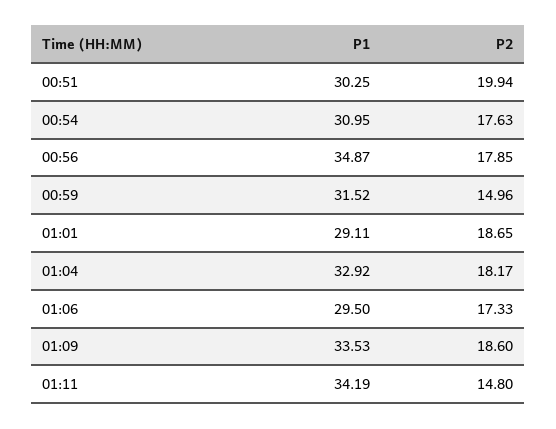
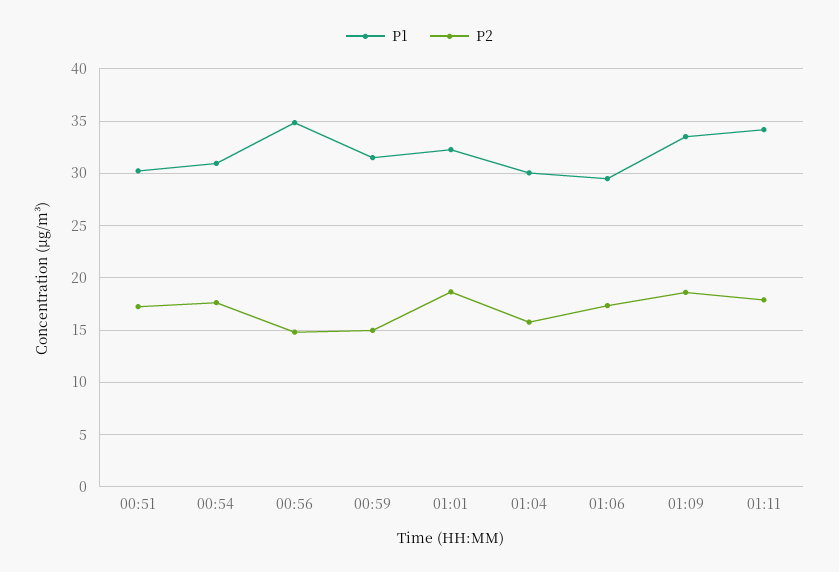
  {
    "P1": {
      "00:51": 30.25,
      "00:54": 30.95,
      "00:56": 34.87,
      "00:59": 31.52,
-     "01:01": 29.11,
+     "01:01": 32,
-     "01:04": 32.92,
+     "01:04": 30,
      "01:06": 29.5,
      "01:09": 33.53,
      "01:11": 34.19
    },
    "P2": {
-     "00:51": 19.94,
+     "00:51": 17,
      "00:54": 17.63,
-     "00:56": 17.85,
+     "00:56": 15,
      "00:59": 14.96,
      "01:01": 18.65,
-     "01:04": 18.17,
+     "01:04": 16,
      "01:06": 17.33,
      "01:09": 18.6,
-     "01:11": 14.8
+     "01:11": 18
    }
  }

